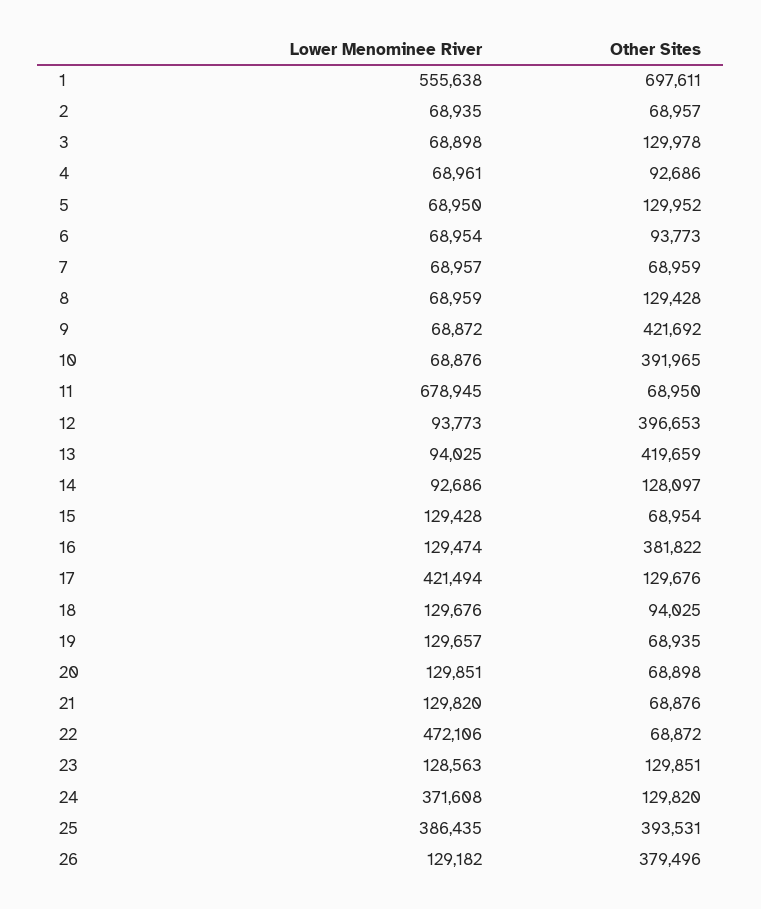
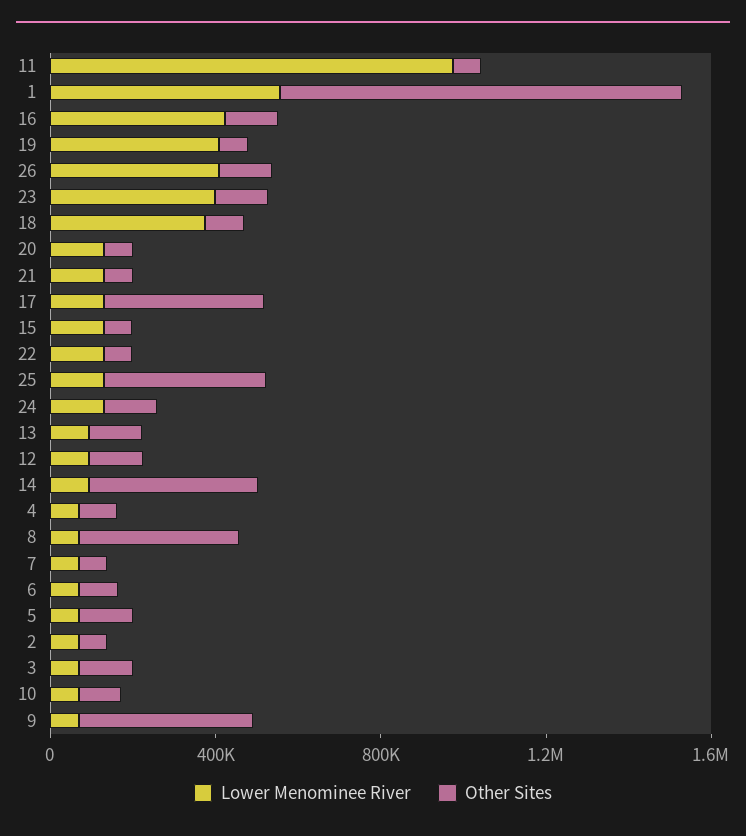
  {
    "Lower Menominee River": {
      "1": 555638,
      "2": 68935,
      "3": 68898,
      "4": 68961,
      "5": 68950,
      "6": 68954,
      "7": 68957,
      "8": 68959,
      "9": 68872,
      "10": 68876,
-     "11": 678945,
+     "11": 1000000,
      "12": 93773,
      "13": 94025,
      "14": 92686,
      "15": 129428,
-     "16": 129474,
+     "16": 400000,
-     "17": 421494,
+     "17": 100000,
-     "18": 129676,
+     "18": 400000,
-     "19": 129657,
+     "19": 400000,
      "20": 129851,
      "21": 129820,
-     "22": 472106,
+     "22": 100000,
-     "23": 128563,
+     "23": 400000,
-     "24": 371608,
+     "24": 100000,
-     "25": 386435,
+     "25": 100000,
-     "26": 129182
+     "26": 400000
    },
    "Other Sites": {
-     "1": 697611,
+     "1": 1000000,
      "2": 68957,
      "3": 129978,
      "4": 92686,
      "5": 129952,
      "6": 93773,
      "7": 68959,
-     "8": 129428,
+     "8": 400000,
      "9": 421692,
-     "10": 391965,
+     "10": 100000,
      "11": 68950,
-     "12": 396653,
+     "12": 100000,
-     "13": 419659,
+     "13": 100000,
-     "14": 128097,
+     "14": 400000,
      "15": 68954,
-     "16": 381822,
+     "16": 100000,
-     "17": 129676,
+     "17": 400000,
      "18": 94025,
      "19": 68935,
      "20": 68898,
      "21": 68876,
      "22": 68872,
      "23": 129851,
      "24": 129820,
      "25": 393531,
-     "26": 379496
+     "26": 100000
    }
  }

